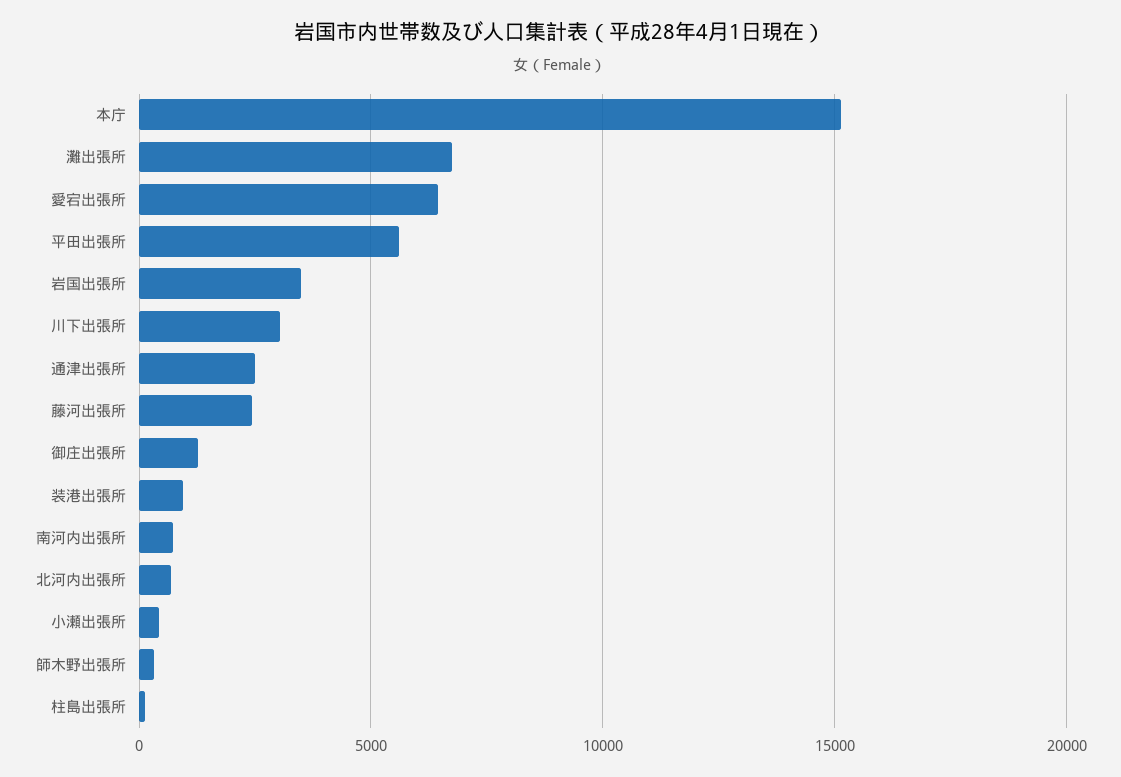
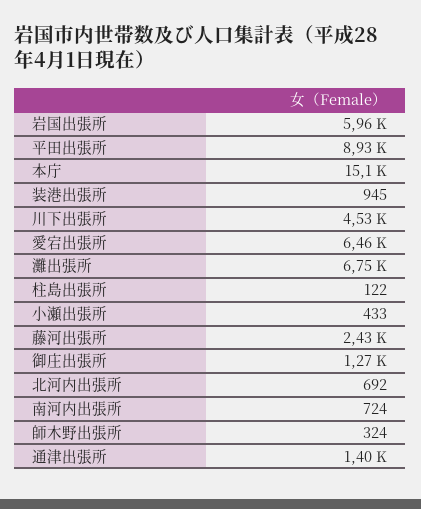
  {
    "本庁": 15100,
    "灘出張所": 6750,
    "愛宕出張所": 6460,
-   "平田出張所": 5500,
+   "平田出張所": 8930,
-   "岩国出張所": 3500,
+   "岩国出張所": 5960,
-   "川下出張所": 3000,
+   "川下出張所": 4530,
-   "通津出張所": 2500,
+   "通津出張所": 1400,
    "藤河出張所": 2430,
    "御庄出張所": 1270,
    "装港出張所": 945,
    "南河内出張所": 724,
    "北河内出張所": 692,
    "小瀬出張所": 433,
    "師木野出張所": 324,
    "柱島出張所": 122
  }

